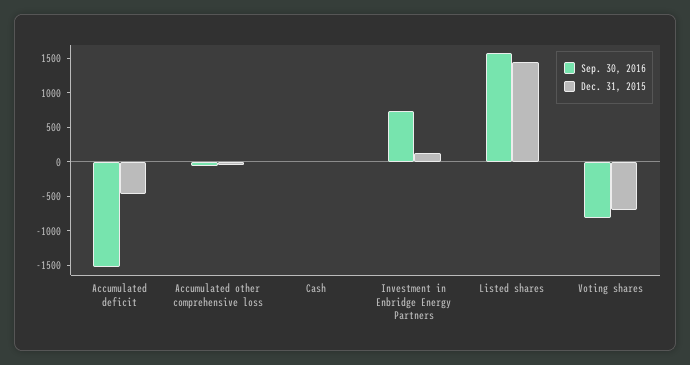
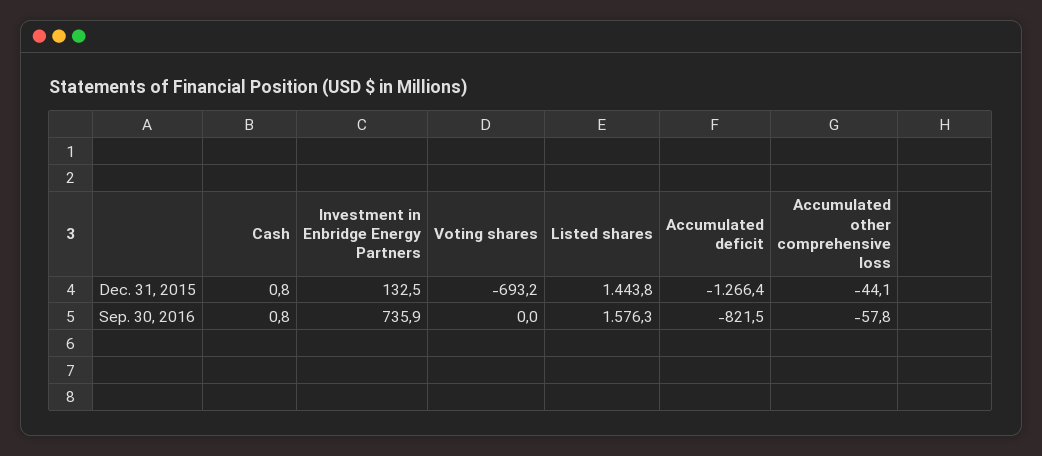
  {
    "Sep. 30, 2016": {
-     "Accumulated deficit": -1500,
+     "Accumulated deficit": -821.5,
      "Accumulated other comprehensive loss": -57.8,
      "Cash": 0.8,
      "Investment in Enbridge Energy Partners": 735.9,
      "Listed shares": 1576.3,
-     "Voting shares": -750
+     "Voting shares": 0
    },
    "Dec. 31, 2015": {
-     "Accumulated deficit": -500,
+     "Accumulated deficit": -1266.4,
      "Accumulated other comprehensive loss": -44.1,
      "Cash": 0.8,
      "Investment in Enbridge Energy Partners": 132.5,
      "Listed shares": 1443.8,
      "Voting shares": -693.2
    }
  }

